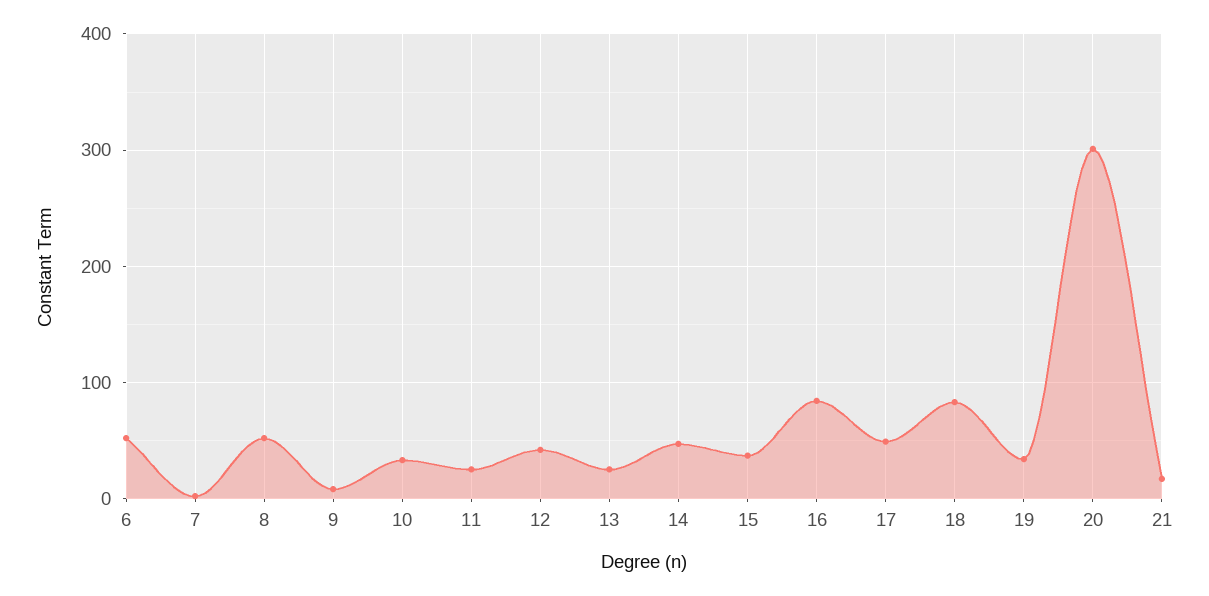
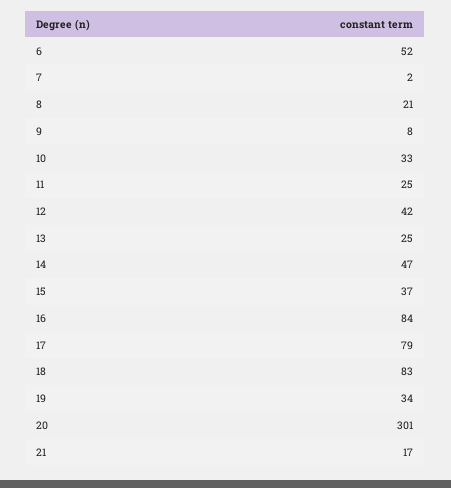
  {
    "6": 52,
    "7": 2,
-   "8": 50,
+   "8": 21,
    "9": 8,
    "10": 33,
    "11": 25,
    "12": 42,
    "13": 25,
    "14": 47,
    "15": 37,
    "16": 84,
-   "17": 50,
+   "17": 79,
    "18": 83,
    "19": 34,
    "20": 301,
    "21": 17
  }

